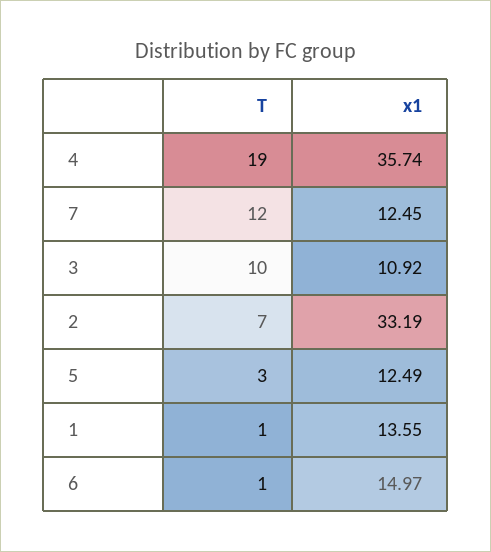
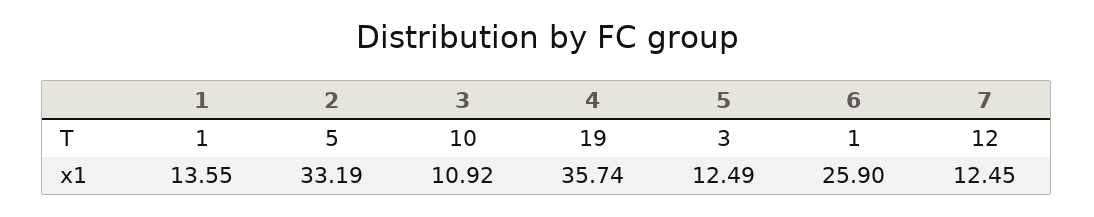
  {
    "T": {
      "4": 19,
      "7": 12,
      "3": 10,
-     "2": 7,
+     "2": 5,
      "5": 3,
      "1": 1,
      "6": 1
    },
    "x1": {
      "4": 35.74,
      "7": 12.45,
      "3": 10.92,
      "2": 33.19,
      "5": 12.49,
      "1": 13.55,
-     "6": 14.97
+     "6": 25.9
    }
  }

